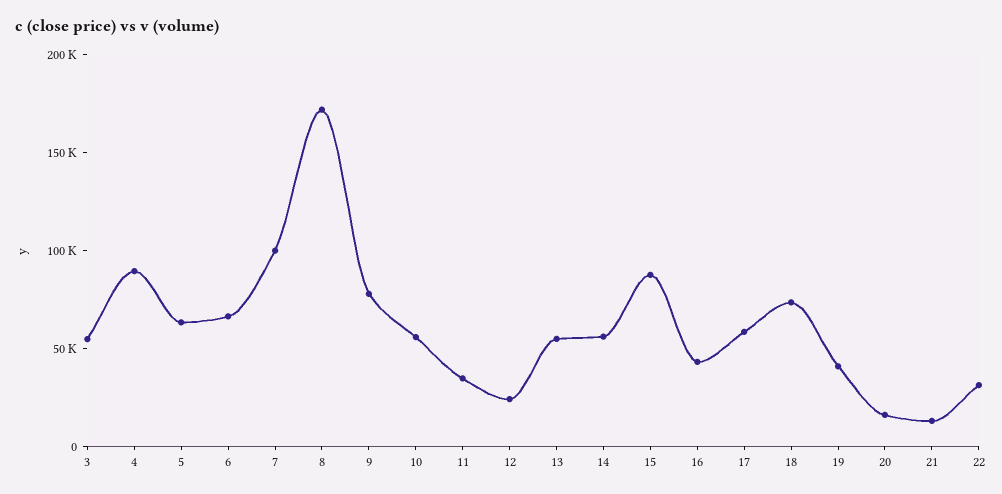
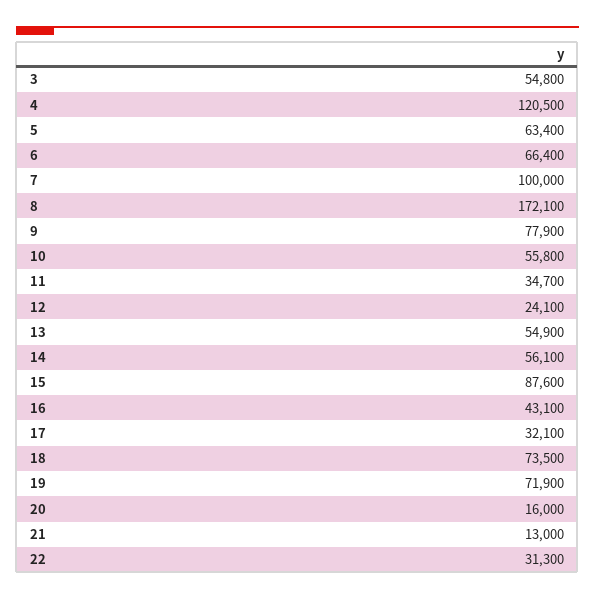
  {
    "3": 54800,
-   "4": 90000,
+   "4": 120500,
    "5": 63400,
    "6": 66400,
    "7": 100000,
    "8": 172100,
    "9": 77900,
    "10": 55800,
    "11": 34700,
    "12": 24100,
    "13": 54900,
    "14": 56100,
    "15": 87600,
    "16": 43100,
-   "17": 60000,
+   "17": 32100,
    "18": 73500,
-   "19": 40000,
+   "19": 71900,
    "20": 16000,
    "21": 13000,
    "22": 31300
  }

